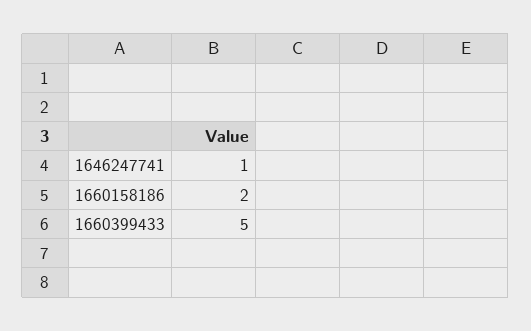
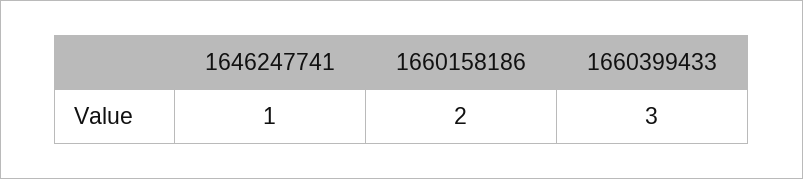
  {
    "1646247741": 1,
    "1660158186": 2,
-   "1660399433": 5
+   "1660399433": 3
  }

